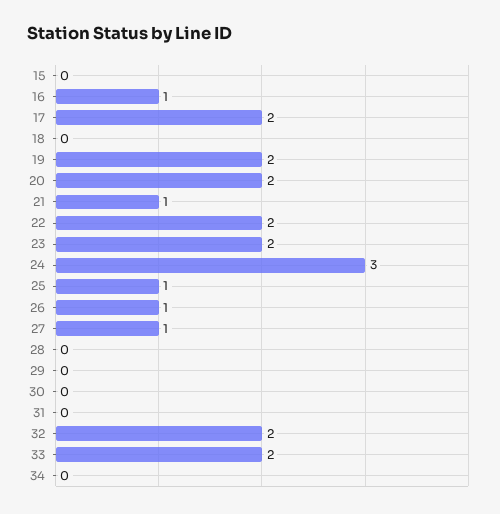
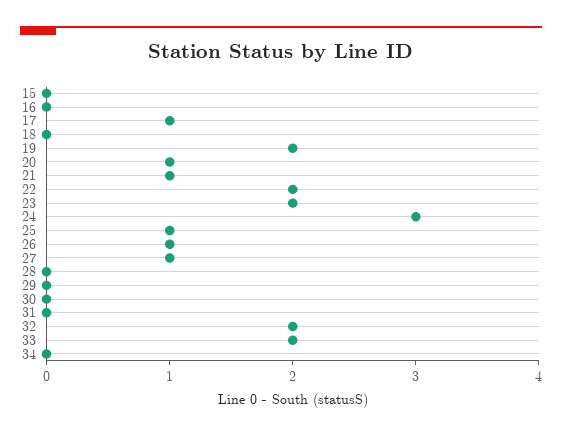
  {
    "15": 0,
-   "16": 1,
+   "16": 0,
-   "17": 2,
+   "17": 1,
    "18": 0,
    "19": 2,
-   "20": 2,
+   "20": 1,
    "21": 1,
    "22": 2,
    "23": 2,
    "24": 3,
    "25": 1,
    "26": 1,
    "27": 1,
    "28": 0,
    "29": 0,
    "30": 0,
    "31": 0,
    "32": 2,
    "33": 2,
    "34": 0
  }

